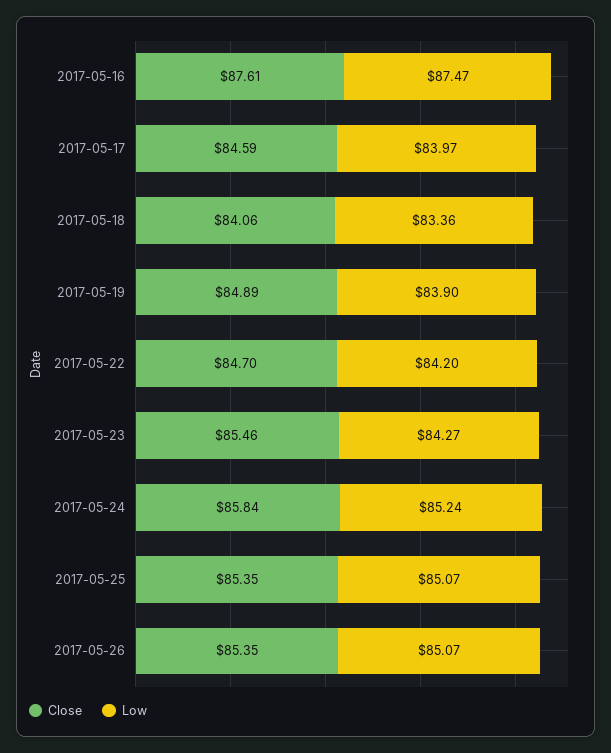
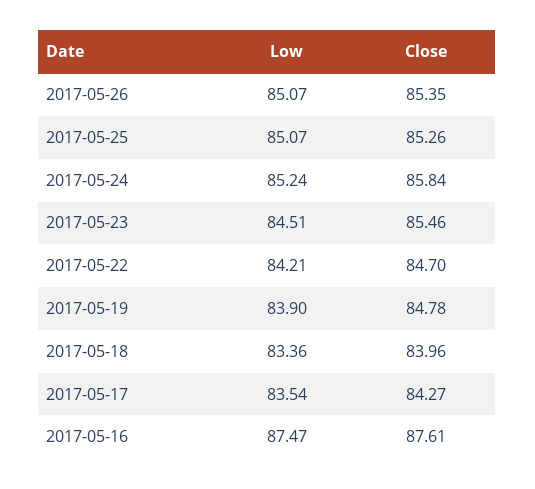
  {
    "Close": {
      "2017-05-16": 87.61,
-     "2017-05-17": 84.59,
+     "2017-05-17": 84.27,
-     "2017-05-18": 84.06,
+     "2017-05-18": 83.96,
-     "2017-05-19": 84.89,
+     "2017-05-19": 84.78,
      "2017-05-22": 84.7,
      "2017-05-23": 85.46,
      "2017-05-24": 85.84,
-     "2017-05-25": 85.35,
+     "2017-05-25": 85.26,
      "2017-05-26": 85.35
    },
    "Low": {
      "2017-05-16": 87.47,
-     "2017-05-17": 83.97,
+     "2017-05-17": 83.54,
      "2017-05-18": 83.36,
      "2017-05-19": 83.9,
-     "2017-05-22": 84.2,
+     "2017-05-22": 84.21,
-     "2017-05-23": 84.27,
+     "2017-05-23": 84.51,
      "2017-05-24": 85.24,
      "2017-05-25": 85.07,
      "2017-05-26": 85.07
    }
  }

